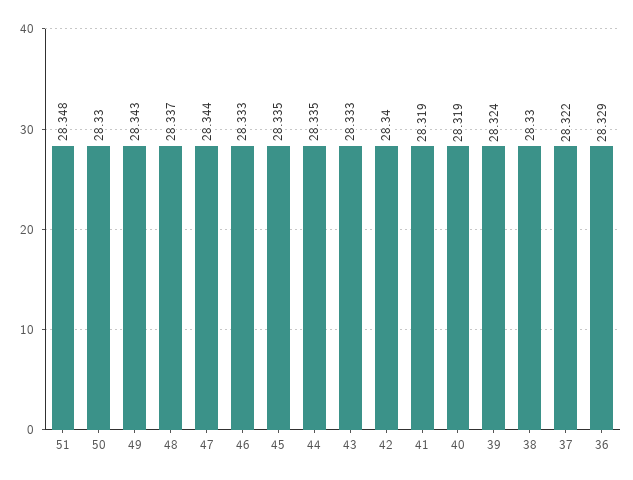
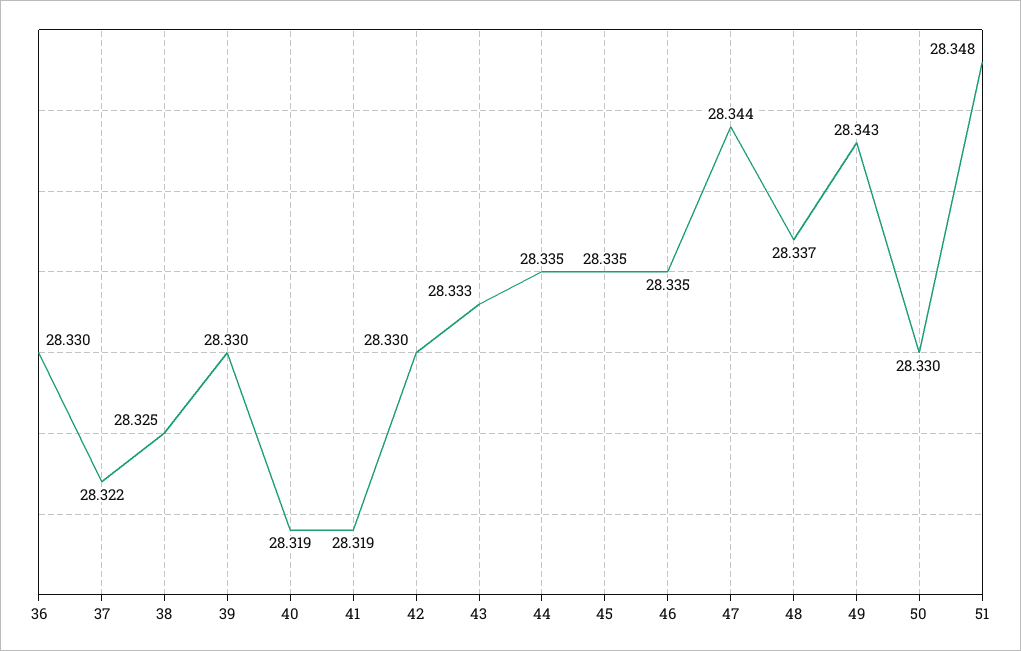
  {
    "51": 28.348,
    "50": 28.33,
    "49": 28.343,
    "48": 28.337,
    "47": 28.344,
-   "46": 28.333,
+   "46": 28.335,
    "45": 28.335,
    "44": 28.335,
    "43": 28.333,
-   "42": 28.34,
+   "42": 28.33,
    "41": 28.319,
    "40": 28.319,
-   "39": 28.324,
+   "39": 28.33,
-   "38": 28.33,
+   "38": 28.325,
    "37": 28.322,
-   "36": 28.329
+   "36": 28.33
  }

